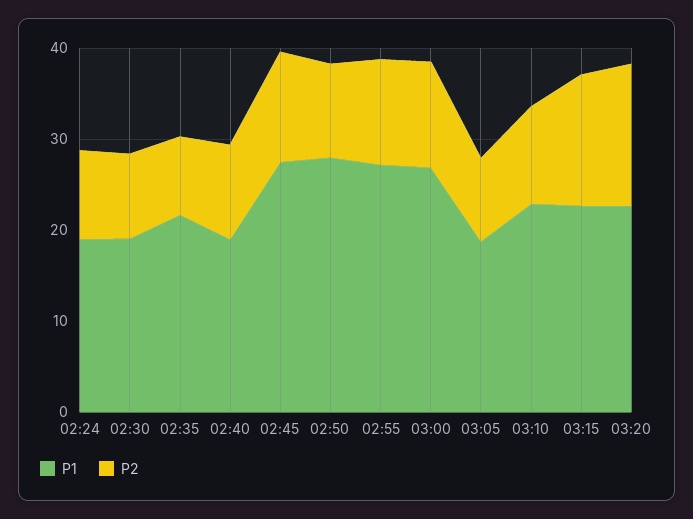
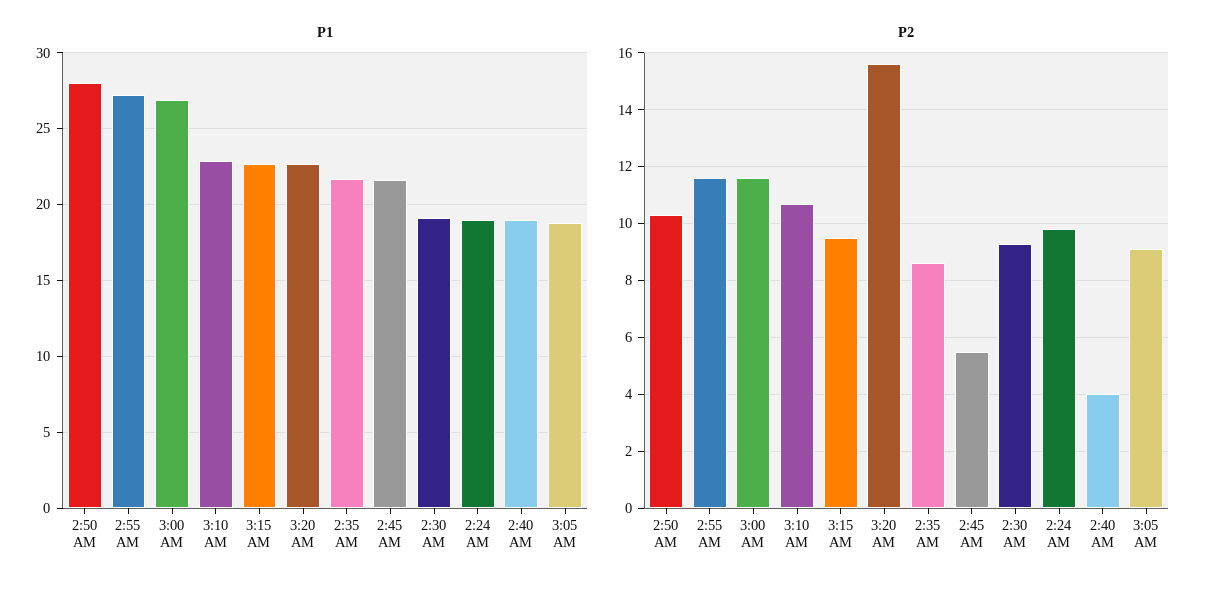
  {
    "P1": {
      "02:24": 19,
      "02:30": 19,
      "02:35": 21.5,
      "02:40": 19,
-     "02:45": 28,
+     "02:45": 21.5,
      "02:50": 28,
      "02:55": 27,
      "03:00": 27,
      "03:05": 19,
      "03:10": 23,
      "03:15": 22.5,
      "03:20": 22.5
    },
    "P2": {
      "02:24": 10,
      "02:30": 9.5,
      "02:35": 8.5,
-     "02:40": 10,
+     "02:40": 4,
-     "02:45": 12,
+     "02:45": 5.5,
      "02:50": 10.5,
      "02:55": 11.5,
      "03:00": 11.5,
      "03:05": 9,
      "03:10": 10.5,
-     "03:15": 14,
+     "03:15": 9.5,
      "03:20": 15.5
    }
  }

